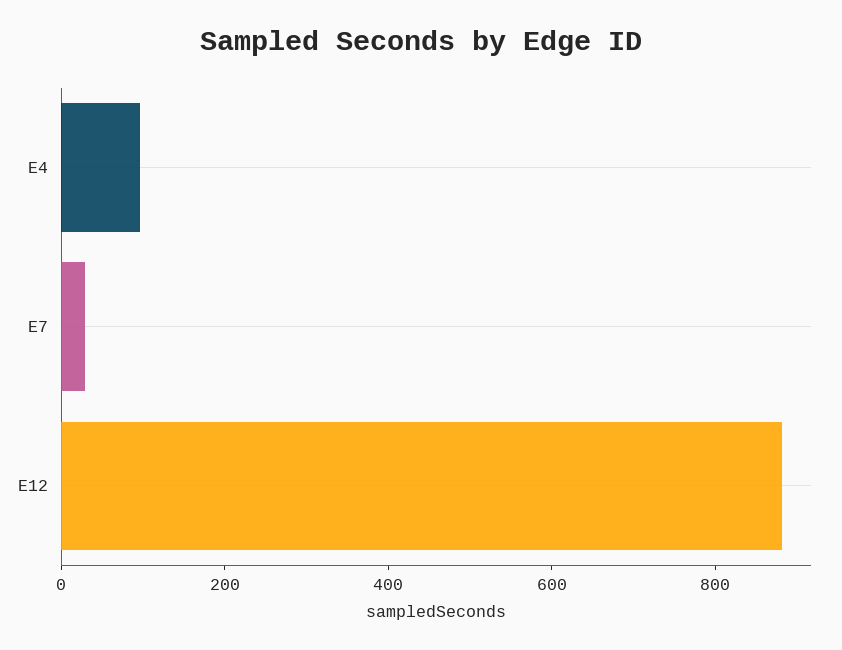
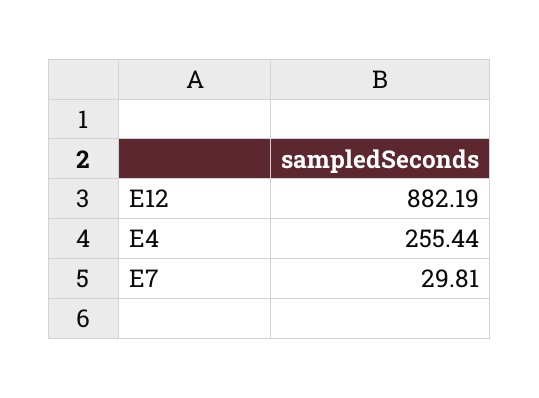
  {
-   "E4": 100,
+   "E4": 255.44,
    "E7": 29.81,
    "E12": 882.19
  }

